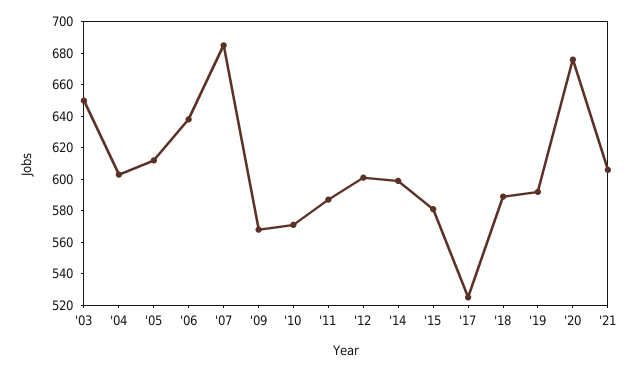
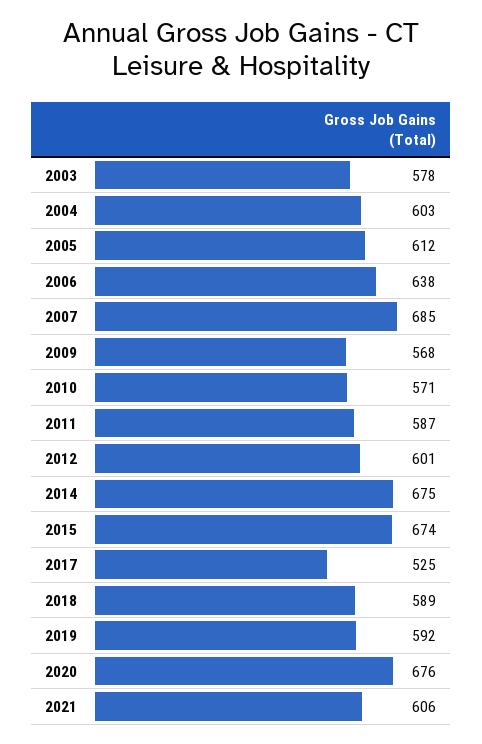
  {
-   "'03": 650,
+   "'03": 578,
    "'04": 603,
    "'05": 612,
    "'06": 638,
    "'07": 685,
    "'09": 568,
    "'10": 571,
    "'11": 587,
    "'12": 601,
-   "'14": 600,
+   "'14": 675,
-   "'15": 580,
+   "'15": 674,
    "'17": 525,
    "'18": 589,
    "'19": 592,
    "'20": 676,
    "'21": 606
  }

